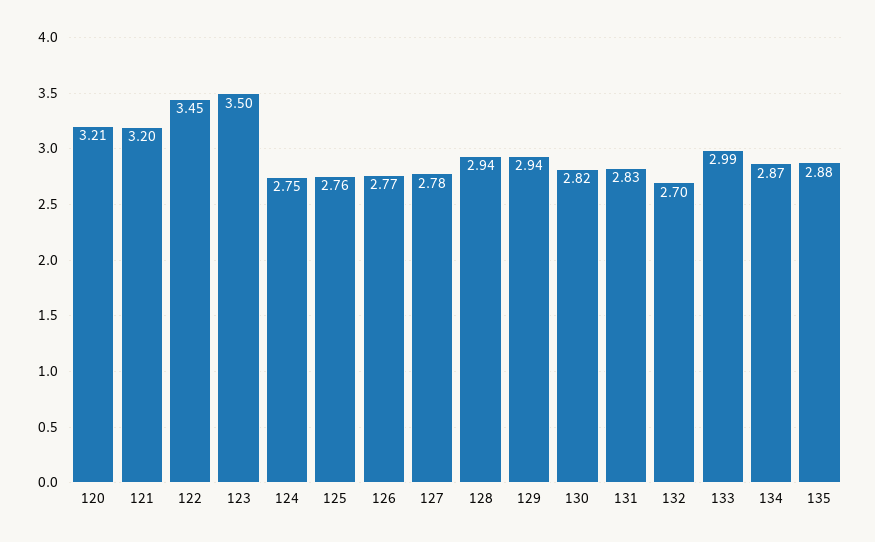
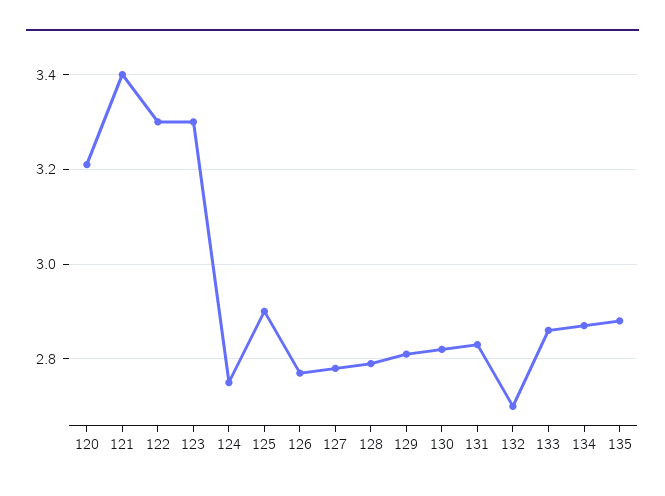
  {
    "120": 3.21,
-   "121": 3.2,
+   "121": 3.4,
-   "122": 3.45,
+   "122": 3.3,
-   "123": 3.5,
+   "123": 3.3,
    "124": 2.75,
-   "125": 2.76,
+   "125": 2.9,
    "126": 2.77,
    "127": 2.78,
-   "128": 2.94,
+   "128": 2.8,
-   "129": 2.94,
+   "129": 2.8,
    "130": 2.82,
    "131": 2.83,
    "132": 2.7,
-   "133": 2.99,
+   "133": 2.85,
    "134": 2.87,
    "135": 2.88
  }

